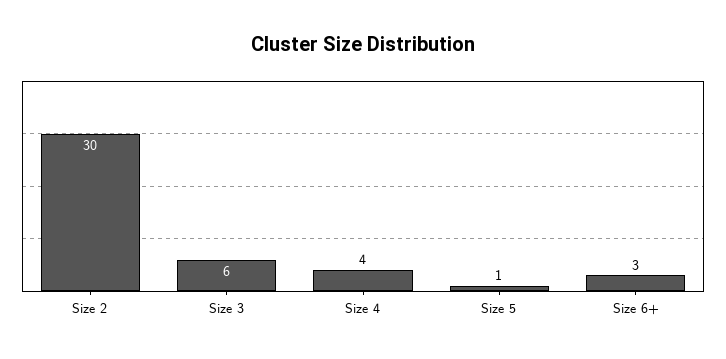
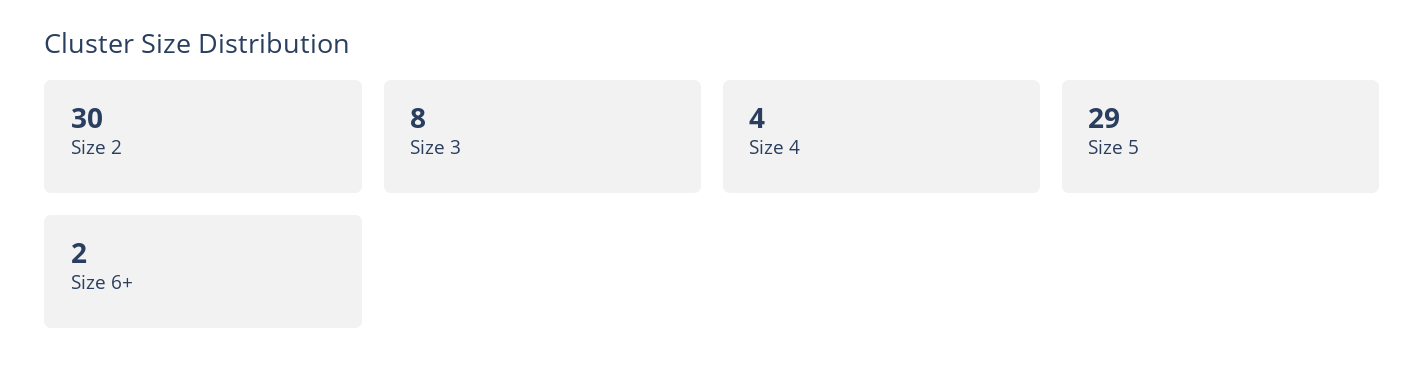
  {
    "Size 2": 30,
-   "Size 3": 6,
+   "Size 3": 8,
    "Size 4": 4,
-   "Size 5": 1,
+   "Size 5": 29,
-   "Size 6+": 3
+   "Size 6+": 2
  }

